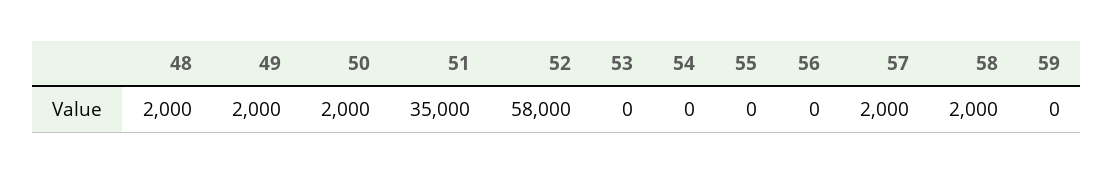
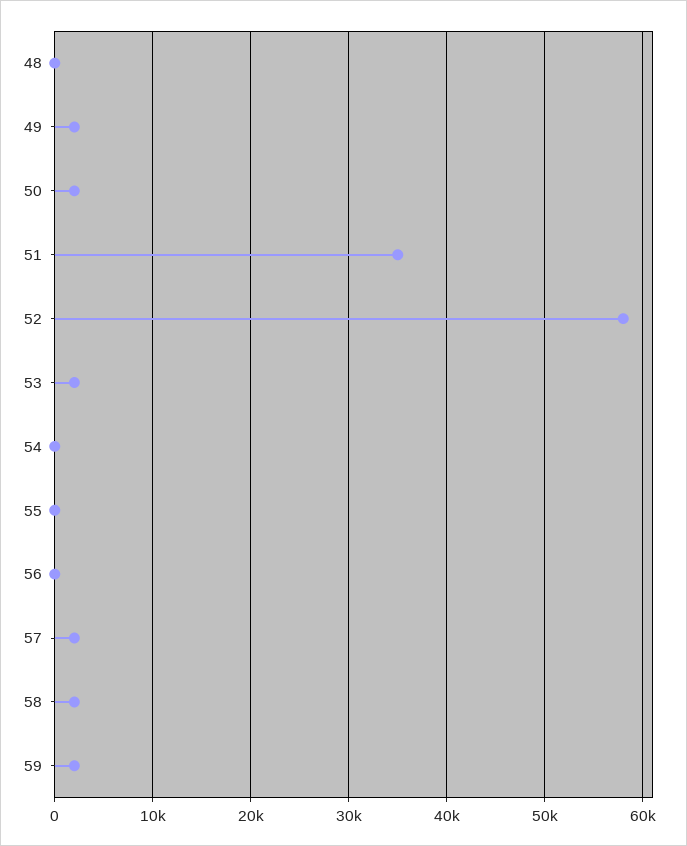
  {
-   "48": 2000,
+   "48": 0,
    "49": 2000,
    "50": 2000,
    "51": 35000,
    "52": 58000,
-   "53": 0,
+   "53": 2000,
    "54": 0,
    "55": 0,
    "56": 0,
    "57": 2000,
    "58": 2000,
-   "59": 0
+   "59": 2000
  }

